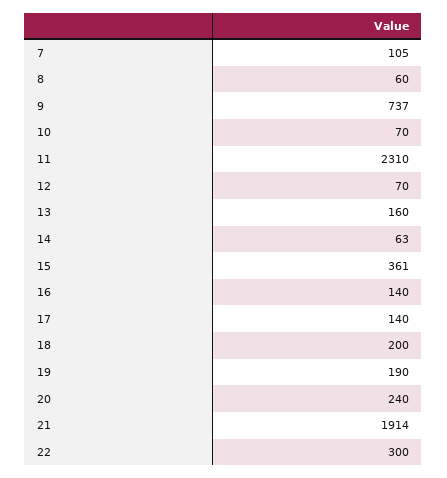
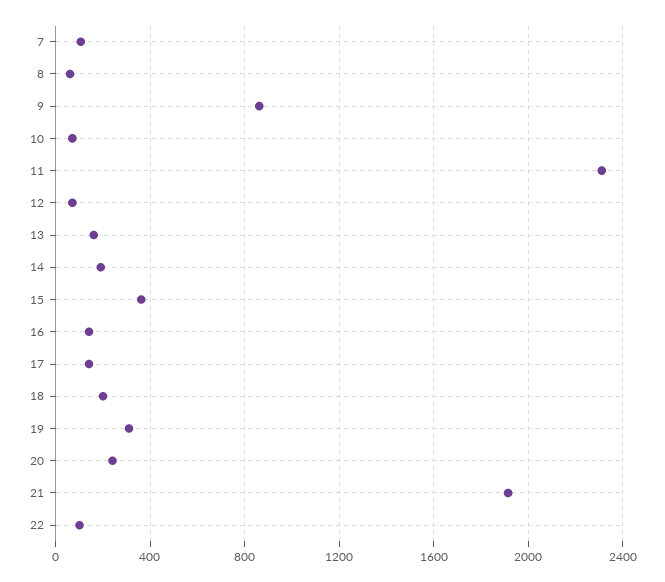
  {
    "7": 105,
    "8": 60,
-   "9": 737,
+   "9": 850,
    "10": 70,
    "11": 2310,
    "12": 70,
    "13": 160,
-   "14": 63,
+   "14": 200,
    "15": 361,
    "16": 140,
    "17": 140,
    "18": 200,
-   "19": 190,
+   "19": 300,
    "20": 240,
    "21": 1914,
-   "22": 300
+   "22": 100
  }

